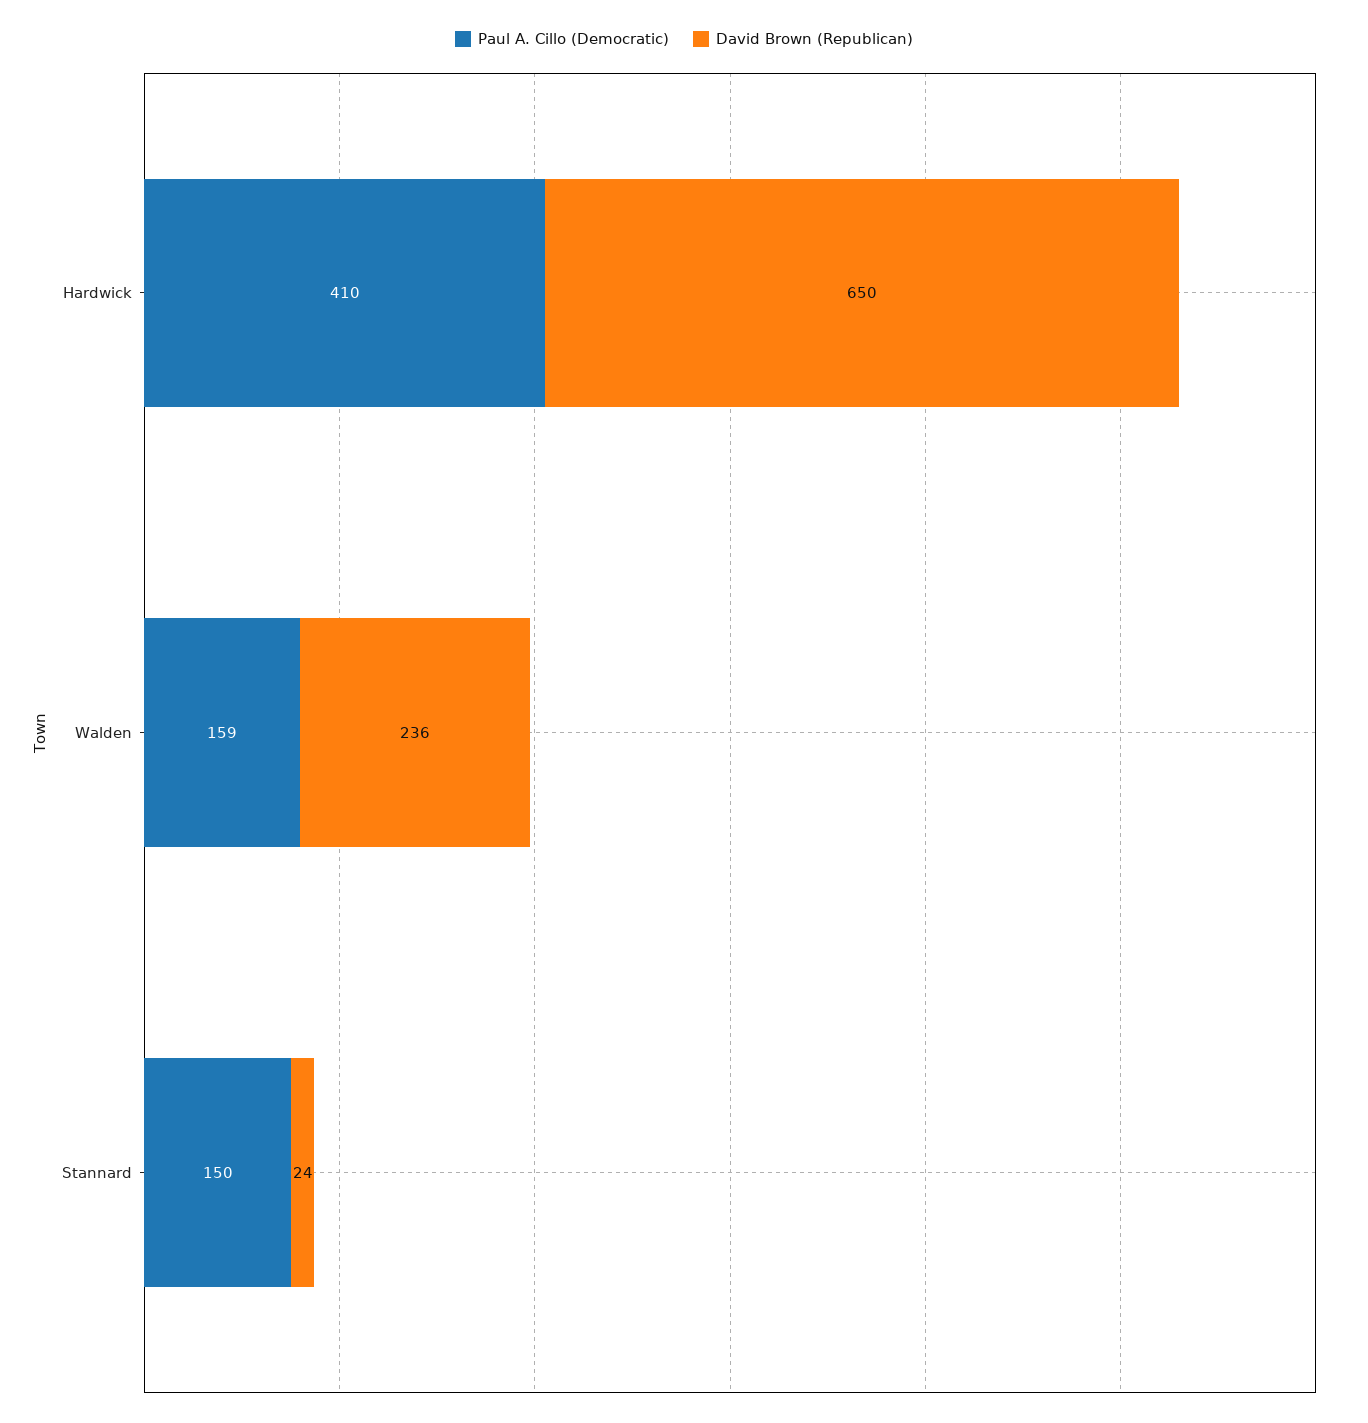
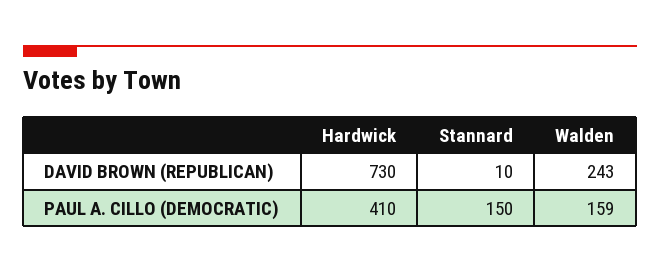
  {
    "Paul A. Cillo (Democratic)": {
      "Hardwick": 410,
      "Walden": 159,
      "Stannard": 150
    },
    "David Brown (Republican)": {
-     "Hardwick": 650,
+     "Hardwick": 730,
-     "Walden": 236,
+     "Walden": 243,
-     "Stannard": 24
+     "Stannard": 10
    }
  }

